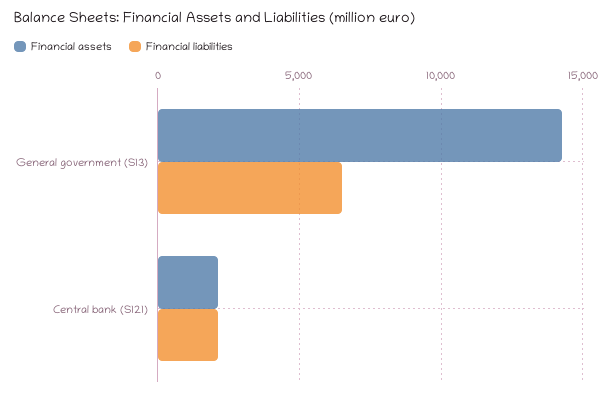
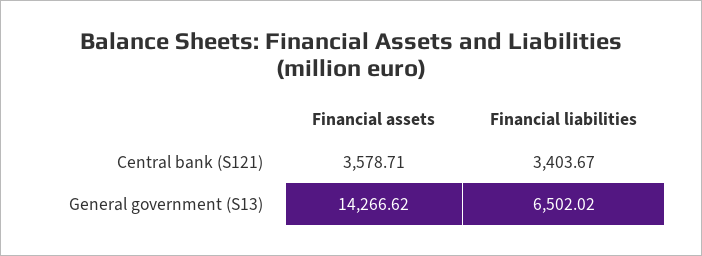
  {
    "Financial assets": {
      "General government (S13)": 14266.62,
-     "Central bank (S121)": 2000
+     "Central bank (S121)": 3578.71
    },
    "Financial liabilities": {
      "General government (S13)": 6502.02,
-     "Central bank (S121)": 2000
+     "Central bank (S121)": 3403.67
    }
  }

